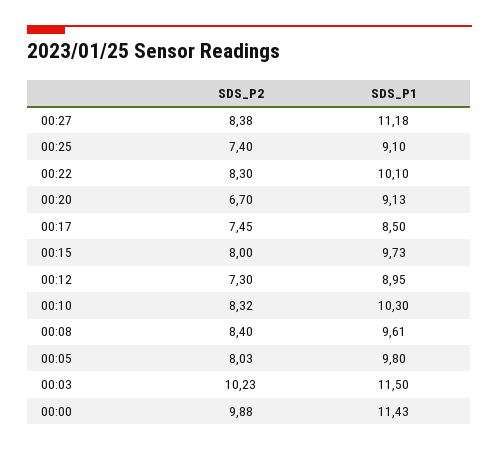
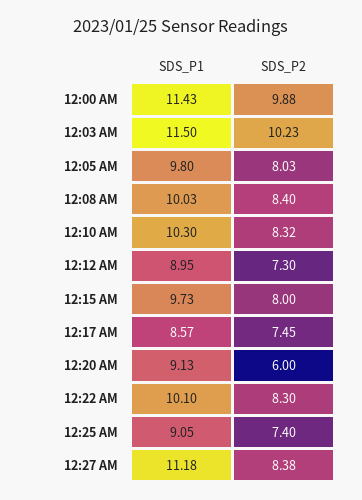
  {
    "SDS_P2": {
      "00:27": 8.38,
      "00:25": 7.4,
      "00:22": 8.3,
-     "00:20": 6.7,
+     "00:20": 6,
      "00:17": 7.45,
      "00:15": 8,
      "00:12": 7.3,
      "00:10": 8.32,
      "00:08": 8.4,
      "00:05": 8.03,
      "00:03": 10.23,
      "00:00": 9.88
    },
    "SDS_P1": {
      "00:27": 11.18,
-     "00:25": 9.1,
+     "00:25": 9.05,
      "00:22": 10.1,
      "00:20": 9.13,
-     "00:17": 8.5,
+     "00:17": 8.57,
      "00:15": 9.73,
      "00:12": 8.95,
      "00:10": 10.3,
-     "00:08": 9.61,
+     "00:08": 10.03,
      "00:05": 9.8,
      "00:03": 11.5,
      "00:00": 11.43
    }
  }

